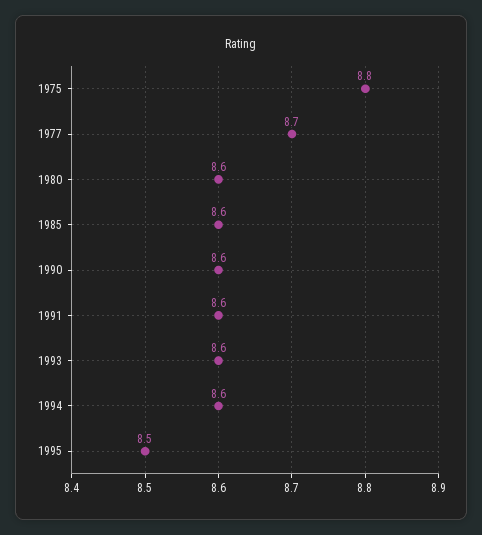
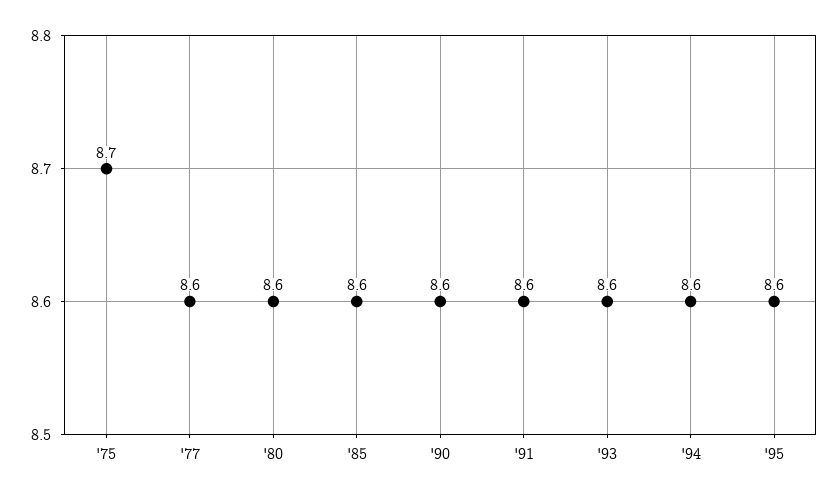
  {
-   "1975": 8.8,
+   "1975": 8.7,
-   "1977": 8.7,
+   "1977": 8.6,
    "1980": 8.6,
    "1985": 8.6,
    "1990": 8.6,
    "1991": 8.6,
    "1993": 8.6,
    "1994": 8.6,
-   "1995": 8.5
+   "1995": 8.6
  }

